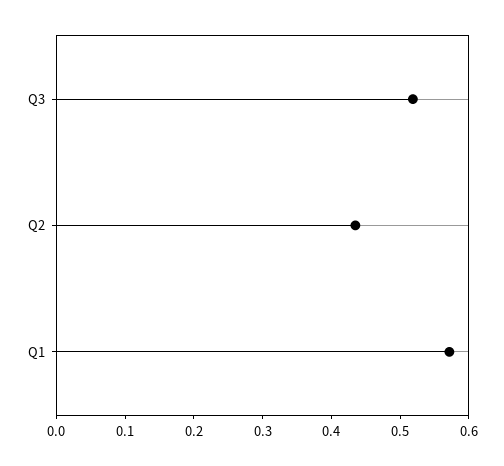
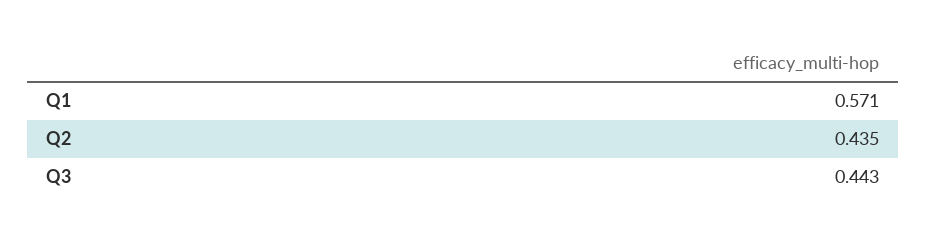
  {
-   "Q3": 0.52,
+   "Q3": 0.443,
    "Q2": 0.435,
    "Q1": 0.571
  }

